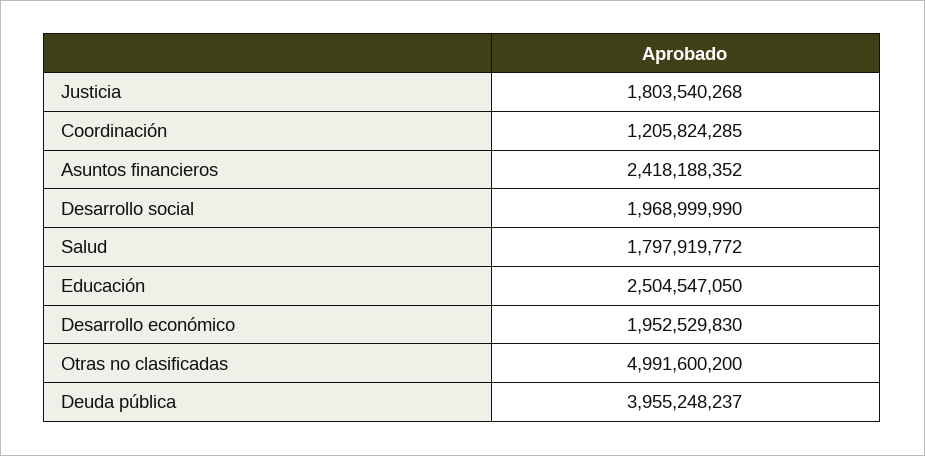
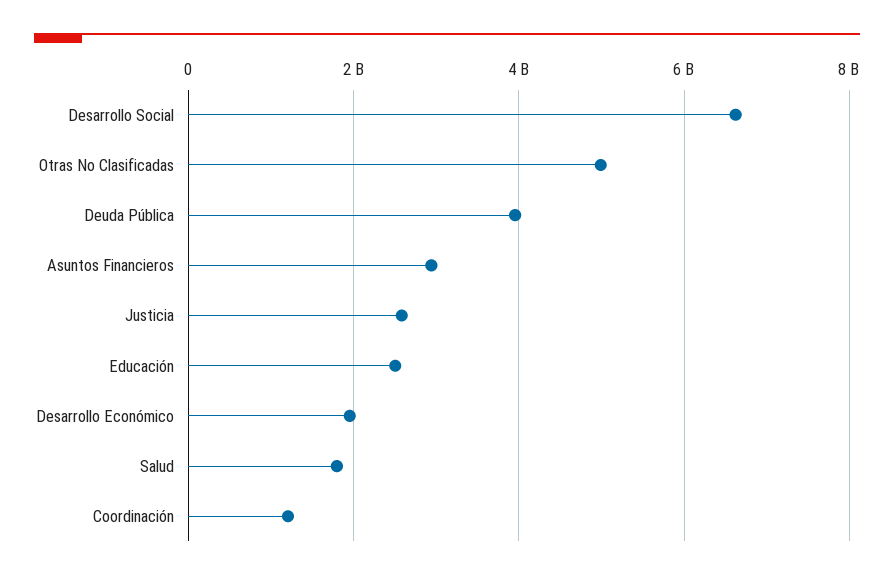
  {
-   "Justicia": 1803540268,
+   "Justicia": 2600000000,
    "Coordinación": 1205824285,
-   "Asuntos financieros": 2418188352,
+   "Asuntos financieros": 3000000000,
-   "Desarrollo social": 1968999990,
+   "Desarrollo social": 6600000000,
    "Salud": 1797919772,
    "Educación": 2504547050,
    "Desarrollo económico": 1952529830,
    "Otras no clasificadas": 4991600200,
    "Deuda pública": 3955248237
  }

